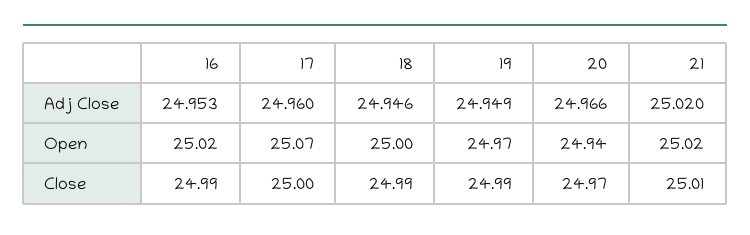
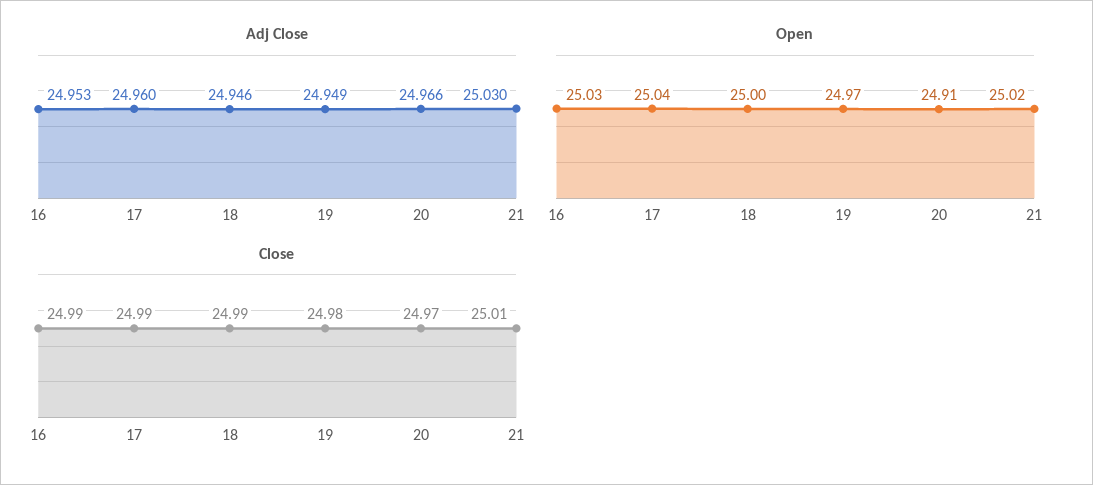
  {
    "Adj Close": {
      "16": 24.953,
      "17": 24.96,
      "18": 24.946,
      "19": 24.949,
      "20": 24.966,
-     "21": 25.02
+     "21": 25.03
    },
    "Open": {
-     "16": 25.02,
+     "16": 25.03,
-     "17": 25.07,
+     "17": 25.04,
      "18": 25,
      "19": 24.97,
-     "20": 24.94,
+     "20": 24.91,
      "21": 25.02
    },
    "Close": {
      "16": 24.99,
-     "17": 25,
+     "17": 24.99,
      "18": 24.99,
-     "19": 24.99,
+     "19": 24.98,
      "20": 24.97,
      "21": 25.01
    }
  }

